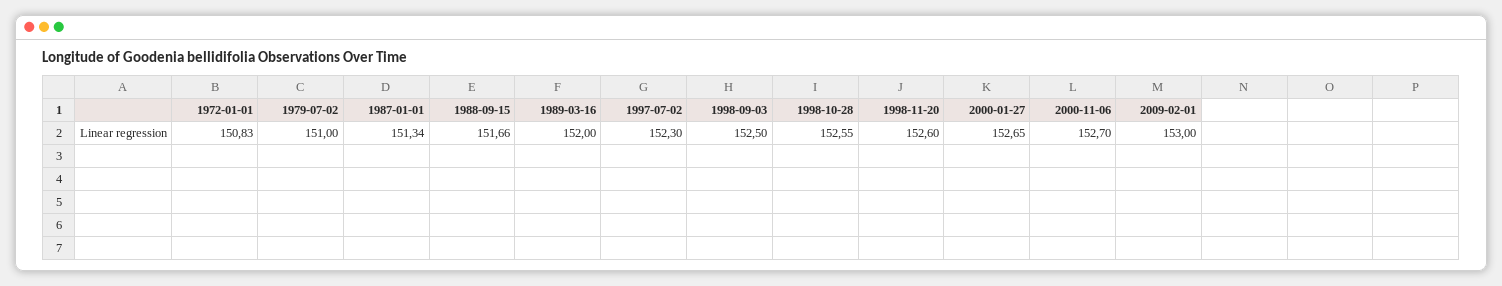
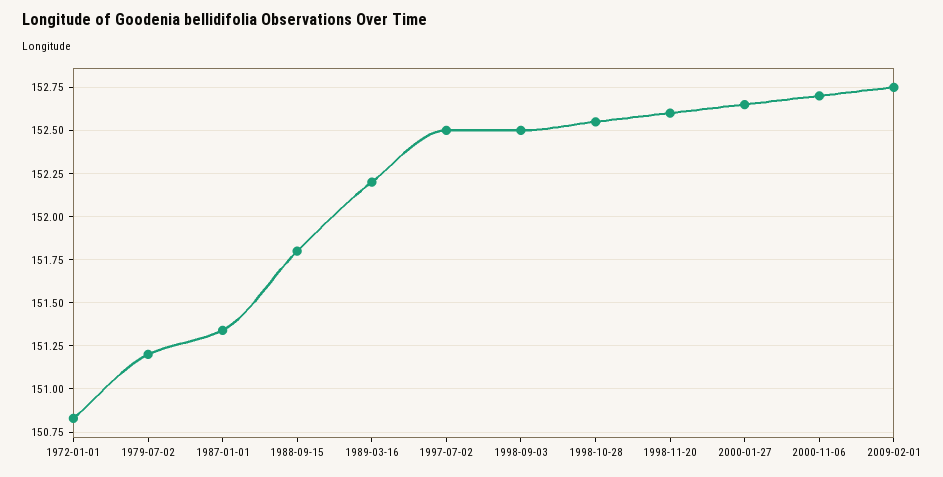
  {
    "1972-01-01": 150.83,
-   "1979-07-02": 151,
+   "1979-07-02": 151.2,
    "1987-01-01": 151.34,
-   "1988-09-15": 151.66,
+   "1988-09-15": 151.8,
-   "1989-03-16": 152,
+   "1989-03-16": 152.2,
-   "1997-07-02": 152.3,
+   "1997-07-02": 152.5,
    "1998-09-03": 152.5,
    "1998-10-28": 152.55,
    "1998-11-20": 152.6,
    "2000-01-27": 152.65,
    "2000-11-06": 152.7,
-   "2009-02-01": 153
+   "2009-02-01": 152.75
  }

